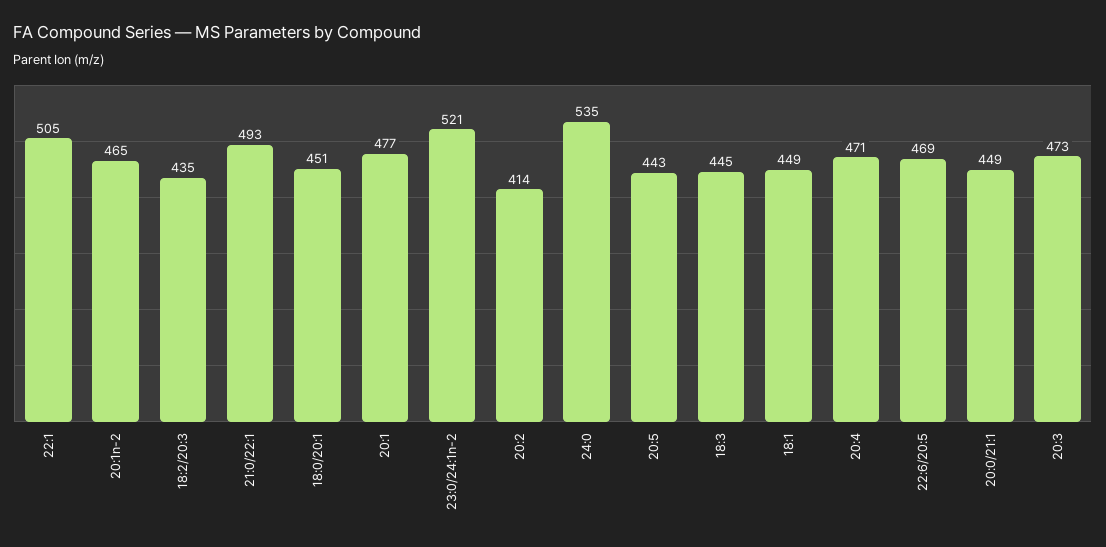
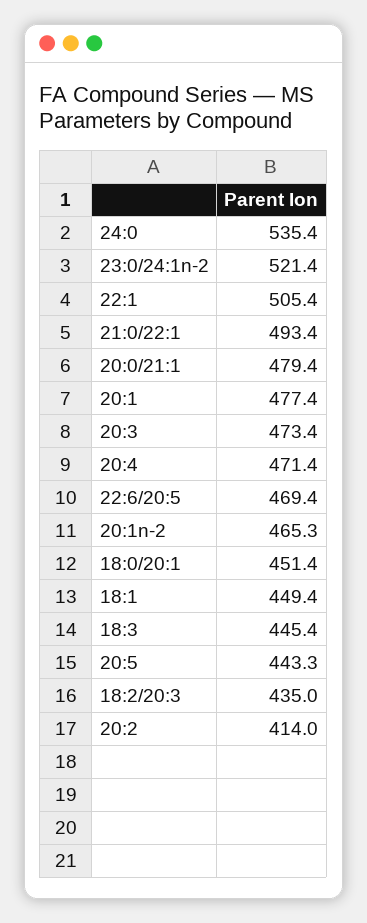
  {
    "22:1": 505.4,
    "20:1n-2": 465.3,
    "18:2/20:3": 435,
    "21:0/22:1": 493.4,
    "18:0/20:1": 451.4,
    "20:1": 477.4,
    "23:0/24:1n-2": 521.4,
    "20:2": 414,
    "24:0": 535.4,
    "20:5": 443.3,
    "18:3": 445.4,
    "18:1": 449.4,
    "20:4": 471.4,
    "22:6/20:5": 469.4,
-   "20:0/21:1": 449,
+   "20:0/21:1": 479.4,
    "20:3": 473.4
  }

